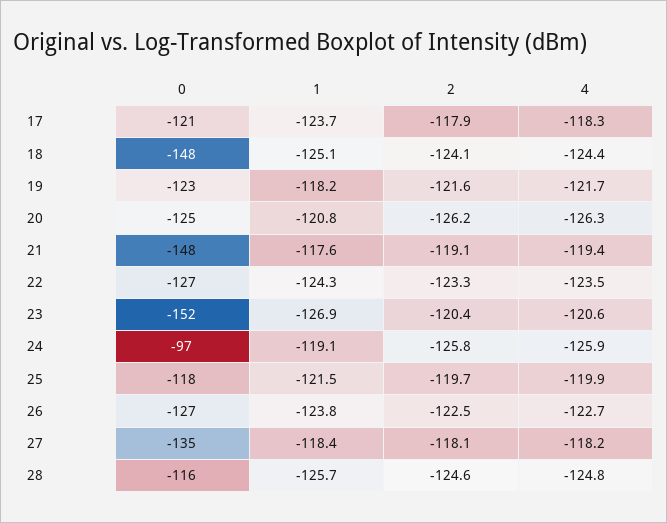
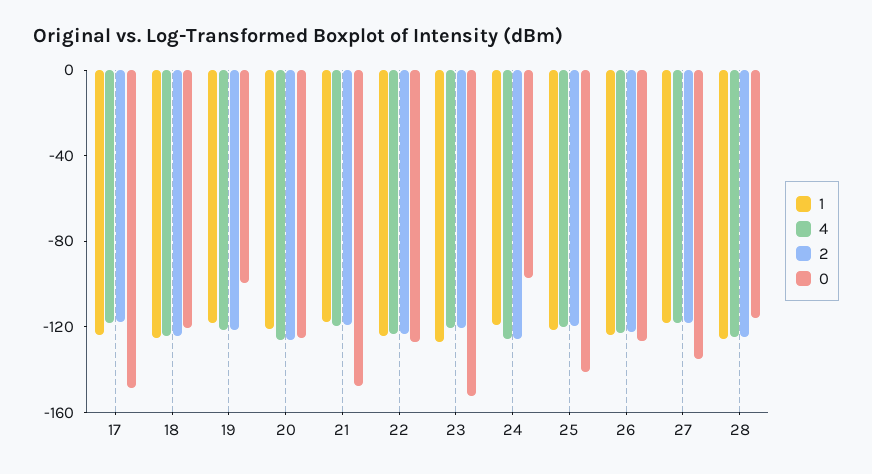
  {
    "0": {
-     "17": -121,
+     "17": -150,
-     "18": -148,
+     "18": -120,
-     "19": -123,
+     "19": -100,
      "20": -125,
      "21": -148,
      "22": -127,
      "23": -152,
      "24": -97,
-     "25": -118,
+     "25": -140,
      "26": -127,
      "27": -135,
      "28": -116
    },
    "1": {
      "17": -123.7,
      "18": -125.1,
      "19": -118.2,
      "20": -120.8,
      "21": -117.6,
      "22": -124.3,
      "23": -126.9,
      "24": -119.1,
      "25": -121.5,
      "26": -123.8,
      "27": -118.4,
      "28": -125.7
    },
    "2": {
      "17": -117.9,
      "18": -124.1,
      "19": -121.6,
      "20": -126.2,
      "21": -119.1,
      "22": -123.3,
      "23": -120.4,
      "24": -125.8,
      "25": -119.7,
      "26": -122.5,
      "27": -118.1,
      "28": -124.6
    },
    "4": {
      "17": -118.3,
      "18": -124.4,
      "19": -121.7,
      "20": -126.3,
      "21": -119.4,
      "22": -123.5,
      "23": -120.6,
      "24": -125.9,
      "25": -119.9,
      "26": -122.7,
      "27": -118.2,
      "28": -124.8
    }
  }

